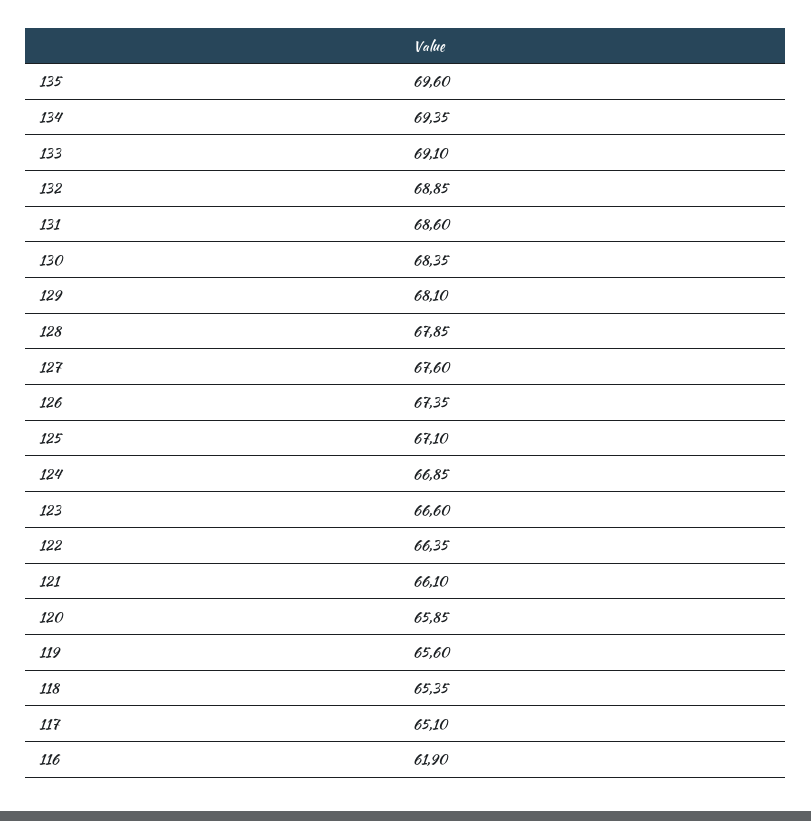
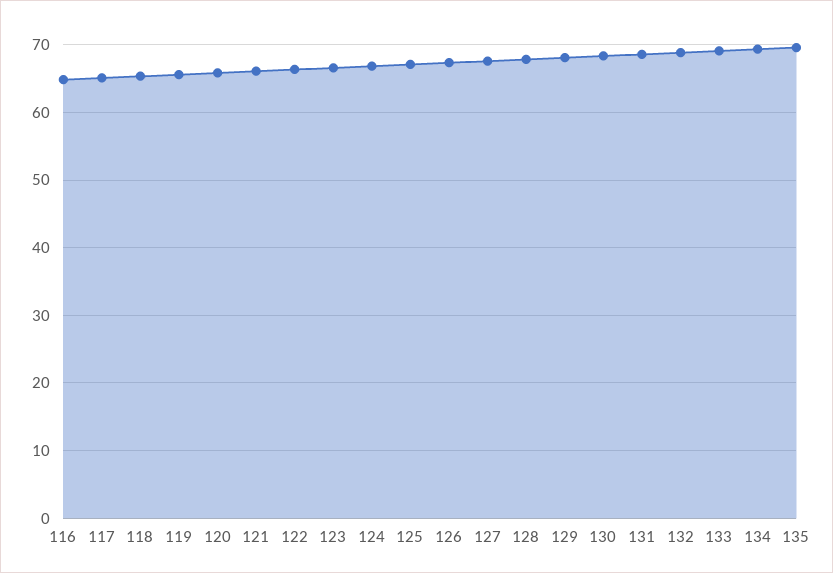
  {
    "135": 69.6,
    "134": 69.35,
    "133": 69.1,
    "132": 68.85,
    "131": 68.6,
    "130": 68.35,
    "129": 68.1,
    "128": 67.85,
    "127": 67.6,
    "126": 67.35,
    "125": 67.1,
    "124": 66.85,
    "123": 66.6,
    "122": 66.35,
    "121": 66.1,
    "120": 65.85,
    "119": 65.6,
    "118": 65.35,
    "117": 65.1,
-   "116": 61.9
+   "116": 65
  }

